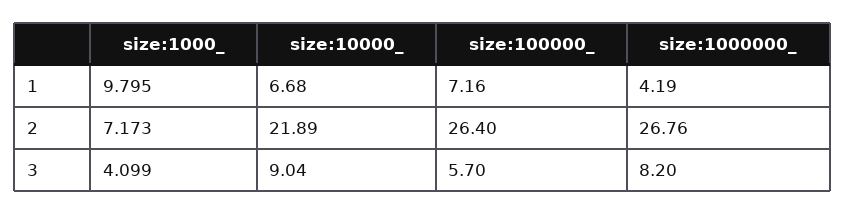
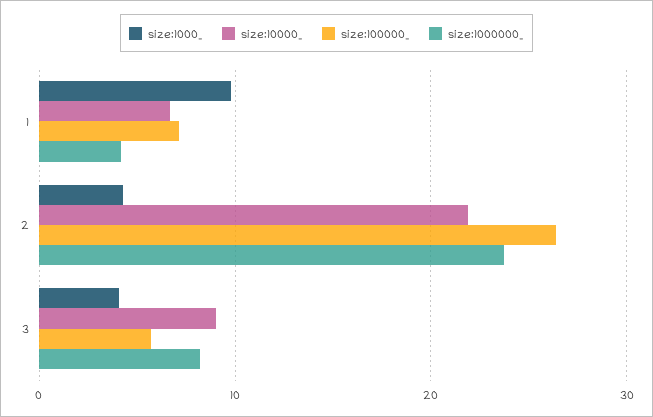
  {
    "size:1000_": {
      "1": 9.795,
-     "2": 7.173,
+     "2": 4,
      "3": 4.099
    },
    "size:10000_": {
      "1": 6.68,
      "2": 21.89,
      "3": 9.04
    },
    "size:100000_": {
      "1": 7.16,
      "2": 26.4,
      "3": 5.7
    },
    "size:1000000_": {
      "1": 4.19,
-     "2": 26.76,
+     "2": 24,
      "3": 8.2
    }
  }

